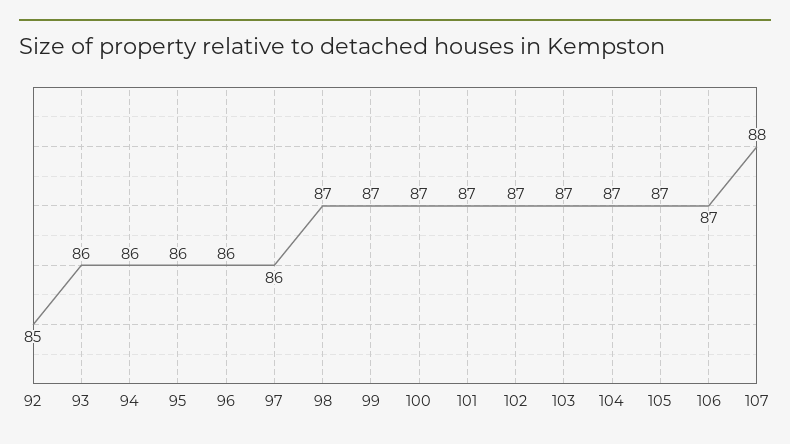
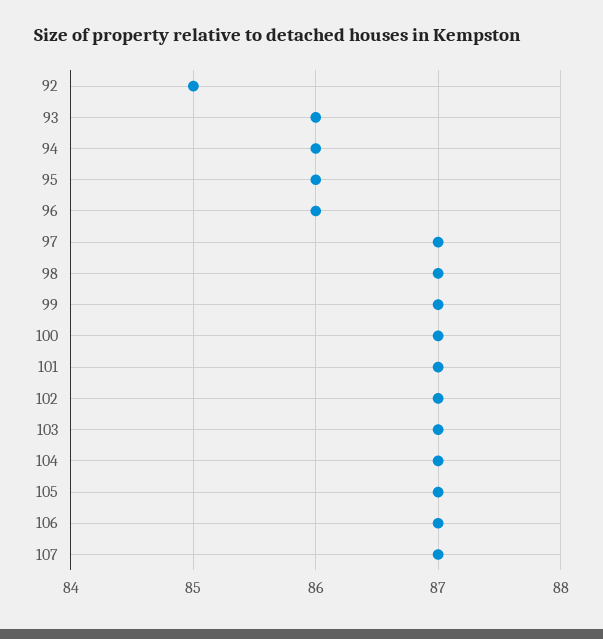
  {
    "92": 85,
    "93": 86,
    "94": 86,
    "95": 86,
    "96": 86,
-   "97": 86,
+   "97": 87,
    "98": 87,
    "99": 87,
    "100": 87,
    "101": 87,
    "102": 87,
    "103": 87,
    "104": 87,
    "105": 87,
    "106": 87,
-   "107": 88
+   "107": 87
  }

